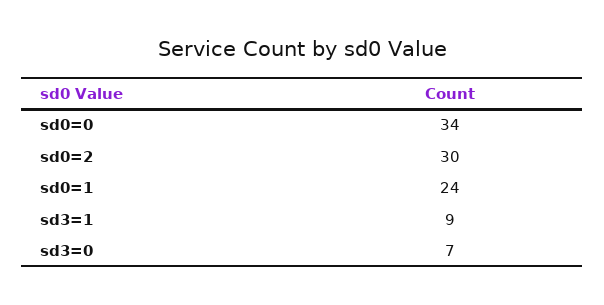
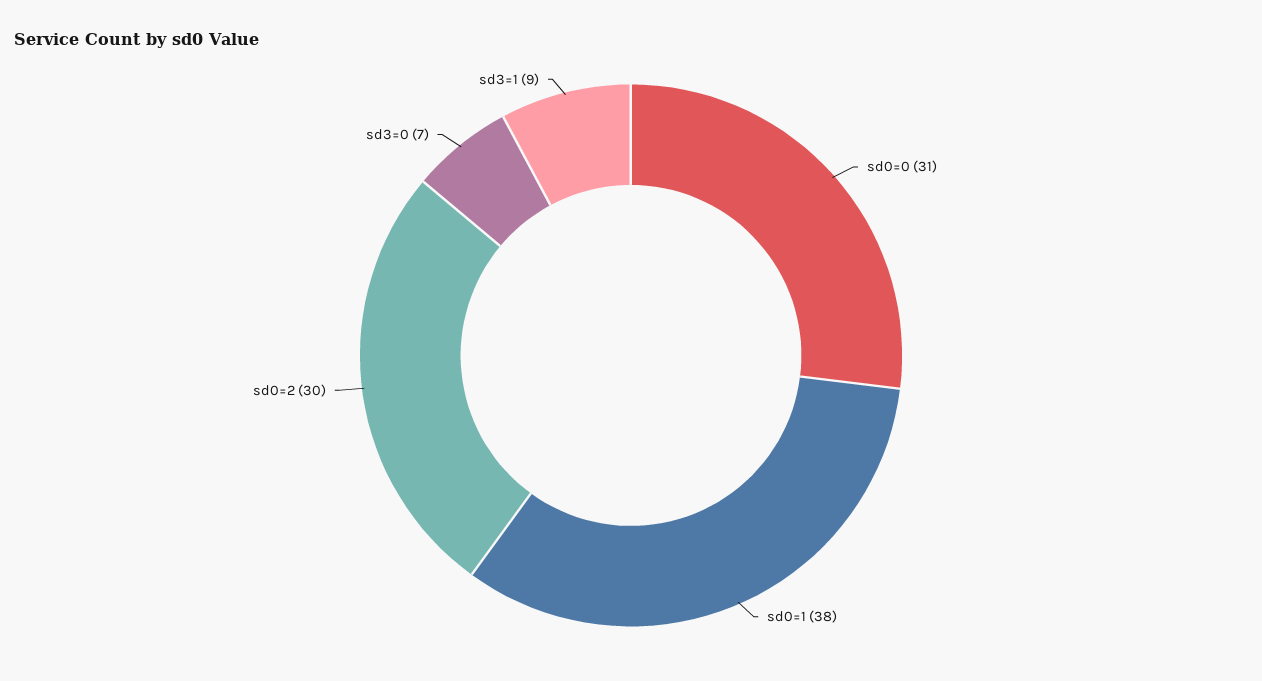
  {
-   "sd0=0": 34,
+   "sd0=0": 31,
    "sd0=2": 30,
-   "sd0=1": 24,
+   "sd0=1": 38,
    "sd3=1": 9,
    "sd3=0": 7
  }

